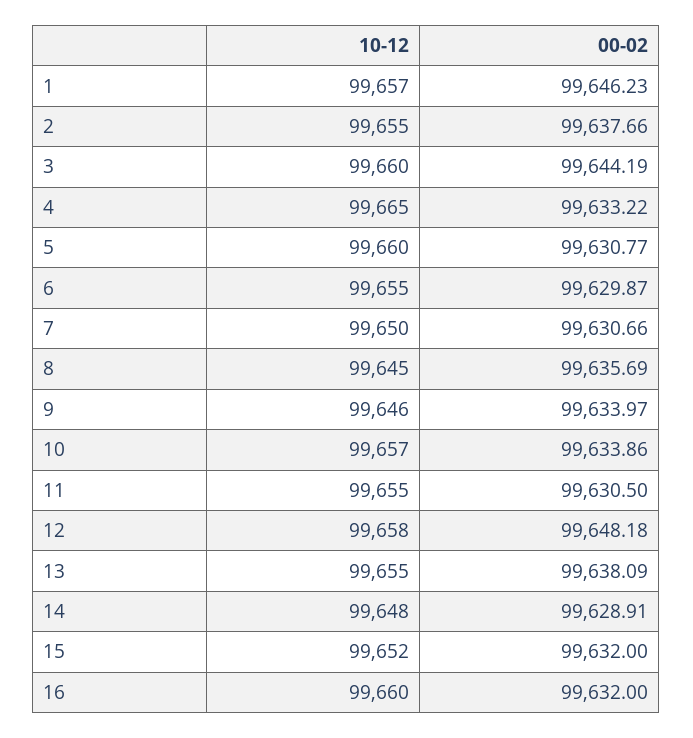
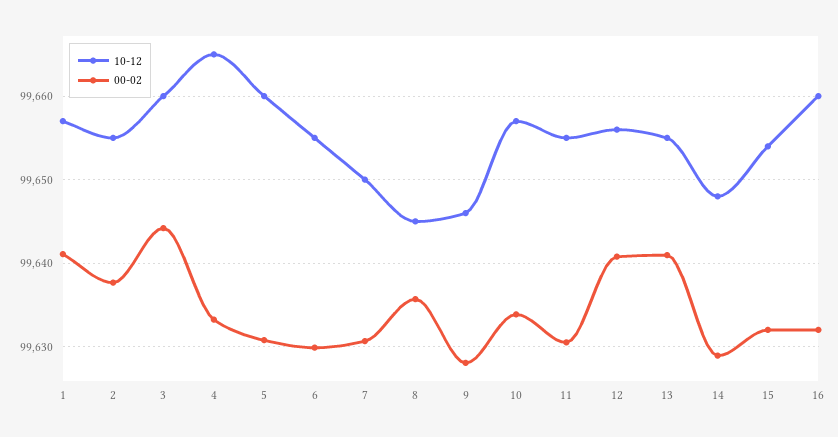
  {
    "10-12": {
      "1": 99657,
      "2": 99655,
      "3": 99660,
      "4": 99665,
      "5": 99660,
      "6": 99655,
      "7": 99650,
      "8": 99645,
      "9": 99646,
      "10": 99657,
      "11": 99655,
-     "12": 99658,
+     "12": 99656,
      "13": 99655,
      "14": 99648,
-     "15": 99652,
+     "15": 99654,
      "16": 99660
    },
    "00-02": {
-     "1": 99646.23,
+     "1": 99641,
      "2": 99637.66,
      "3": 99644.19,
      "4": 99633.22,
      "5": 99630.77,
      "6": 99629.87,
      "7": 99630.66,
      "8": 99635.69,
-     "9": 99633.97,
+     "9": 99628,
      "10": 99633.86,
      "11": 99630.5,
-     "12": 99648.18,
+     "12": 99641,
-     "13": 99638.09,
+     "13": 99641,
      "14": 99628.91,
      "15": 99632,
      "16": 99632
    }
  }

